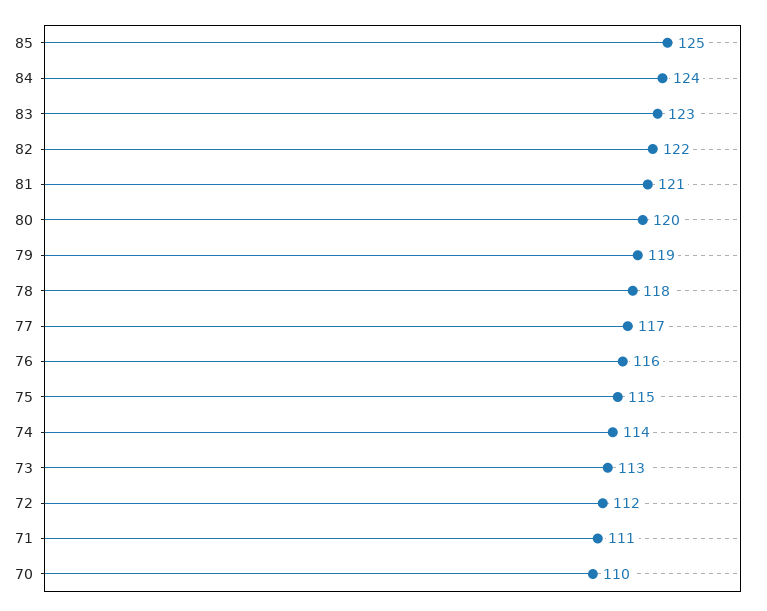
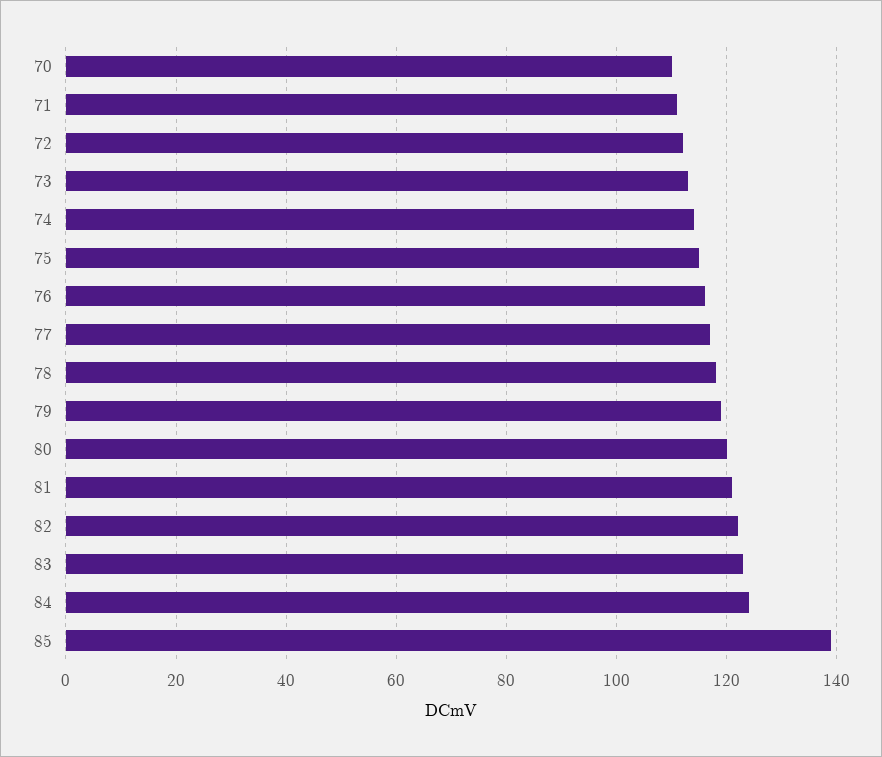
  {
-   "85": 125,
+   "85": 140,
    "84": 124,
    "83": 123,
    "82": 122,
    "81": 121,
    "80": 120,
    "79": 119,
    "78": 118,
    "77": 117,
    "76": 116,
    "75": 115,
    "74": 114,
    "73": 113,
    "72": 112,
    "71": 111,
    "70": 110
  }

